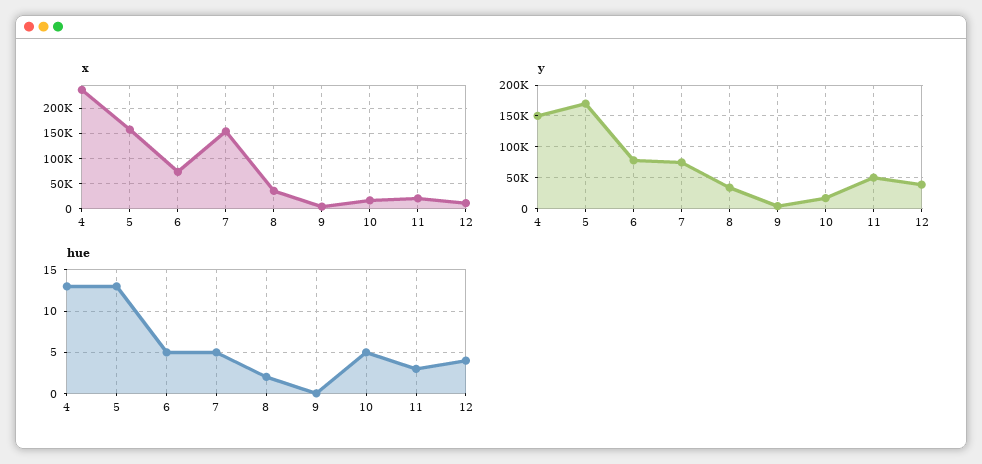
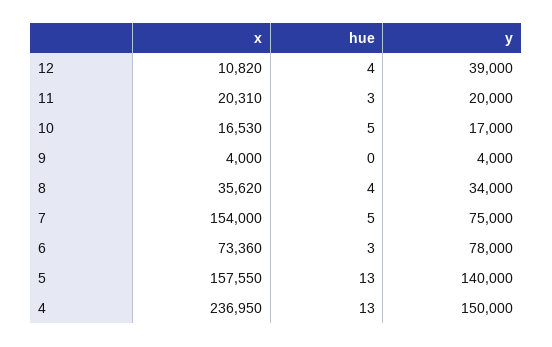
  {
    "x": {
      "4": 236950,
      "5": 157550,
      "6": 73360,
      "7": 154000,
      "8": 35620,
      "9": 4000,
      "10": 16530,
      "11": 20310,
      "12": 10820
    },
    "y": {
      "4": 150000,
-     "5": 170000,
+     "5": 140000,
      "6": 78000,
      "7": 75000,
      "8": 34000,
      "9": 4000,
      "10": 17000,
-     "11": 50000,
+     "11": 20000,
      "12": 39000
    },
    "hue": {
      "4": 13,
      "5": 13,
-     "6": 5,
+     "6": 3,
      "7": 5,
-     "8": 2,
+     "8": 4,
      "9": 0,
      "10": 5,
      "11": 3,
      "12": 4
    }
  }

